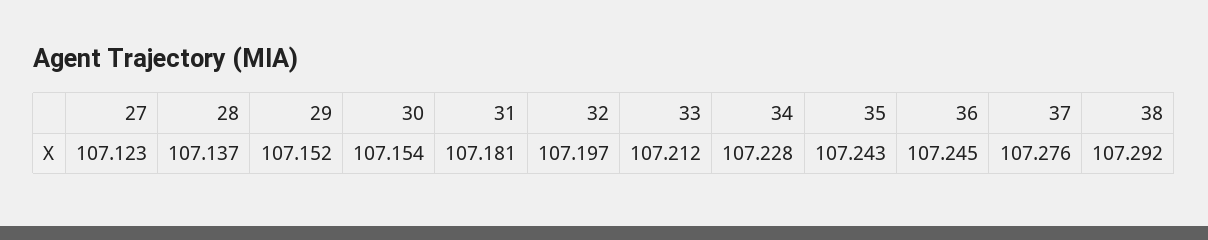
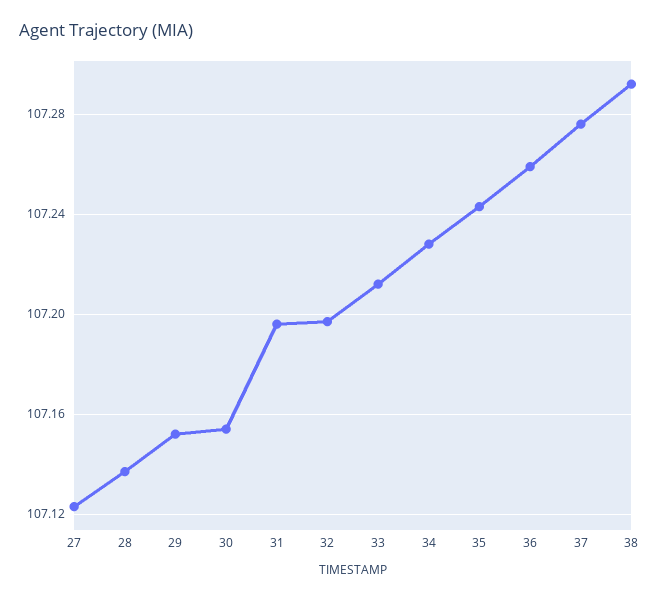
  {
    "27": 107.123,
    "28": 107.137,
    "29": 107.152,
    "30": 107.154,
-   "31": 107.181,
+   "31": 107.195,
    "32": 107.197,
    "33": 107.212,
    "34": 107.228,
    "35": 107.243,
-   "36": 107.245,
+   "36": 107.26,
    "37": 107.276,
    "38": 107.292
  }

